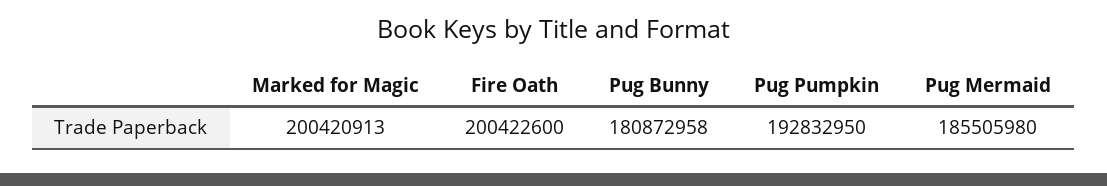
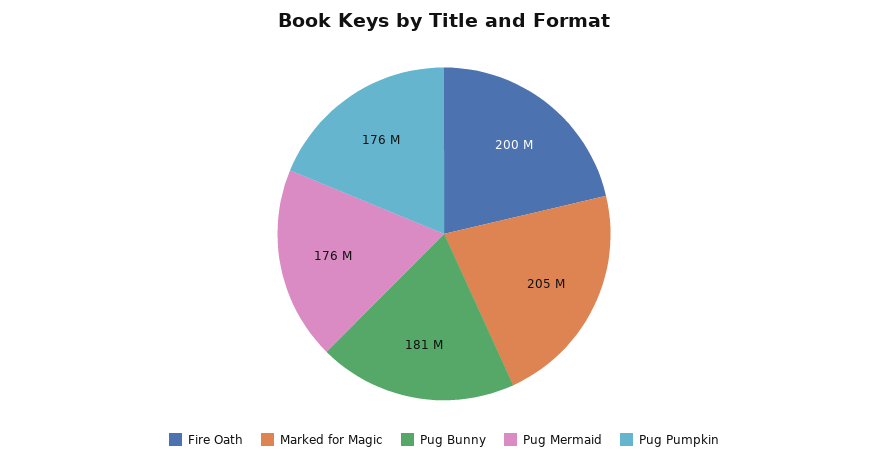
  {
-   "Marked for Magic": 200420913,
+   "Marked for Magic": 205000000,
    "Fire Oath": 200422600,
    "Pug Bunny": 180872958,
-   "Pug Pumpkin": 192832950,
+   "Pug Pumpkin": 176000000,
-   "Pug Mermaid": 185505980
+   "Pug Mermaid": 176000000
  }

